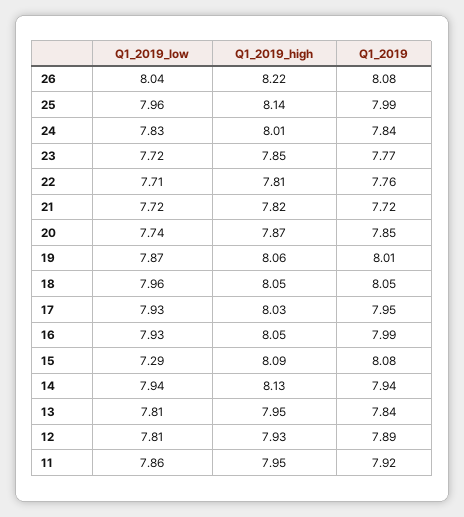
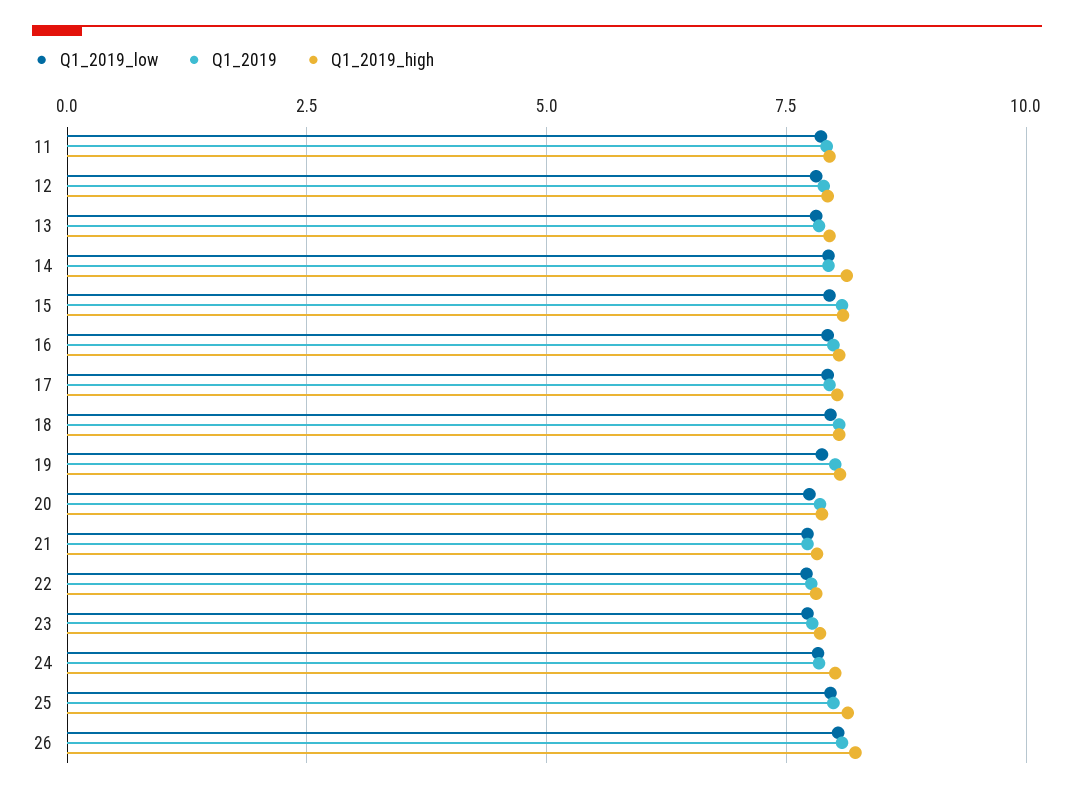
  {
    "Q1_2019_low": {
      "26": 8.04,
      "25": 7.96,
      "24": 7.83,
      "23": 7.72,
      "22": 7.71,
      "21": 7.72,
      "20": 7.74,
      "19": 7.87,
      "18": 7.96,
      "17": 7.93,
      "16": 7.93,
-     "15": 7.29,
+     "15": 8,
      "14": 7.94,
      "13": 7.81,
      "12": 7.81,
      "11": 7.86
    },
    "Q1_2019_high": {
      "26": 8.22,
      "25": 8.14,
      "24": 8.01,
      "23": 7.85,
      "22": 7.81,
      "21": 7.82,
      "20": 7.87,
      "19": 8.06,
      "18": 8.05,
      "17": 8.03,
      "16": 8.05,
      "15": 8.09,
      "14": 8.13,
      "13": 7.95,
      "12": 7.93,
      "11": 7.95
    },
    "Q1_2019": {
      "26": 8.08,
      "25": 7.99,
      "24": 7.84,
      "23": 7.77,
      "22": 7.76,
      "21": 7.72,
      "20": 7.85,
      "19": 8.01,
      "18": 8.05,
      "17": 7.95,
      "16": 7.99,
      "15": 8.08,
      "14": 7.94,
      "13": 7.84,
      "12": 7.89,
      "11": 7.92
    }
  }

